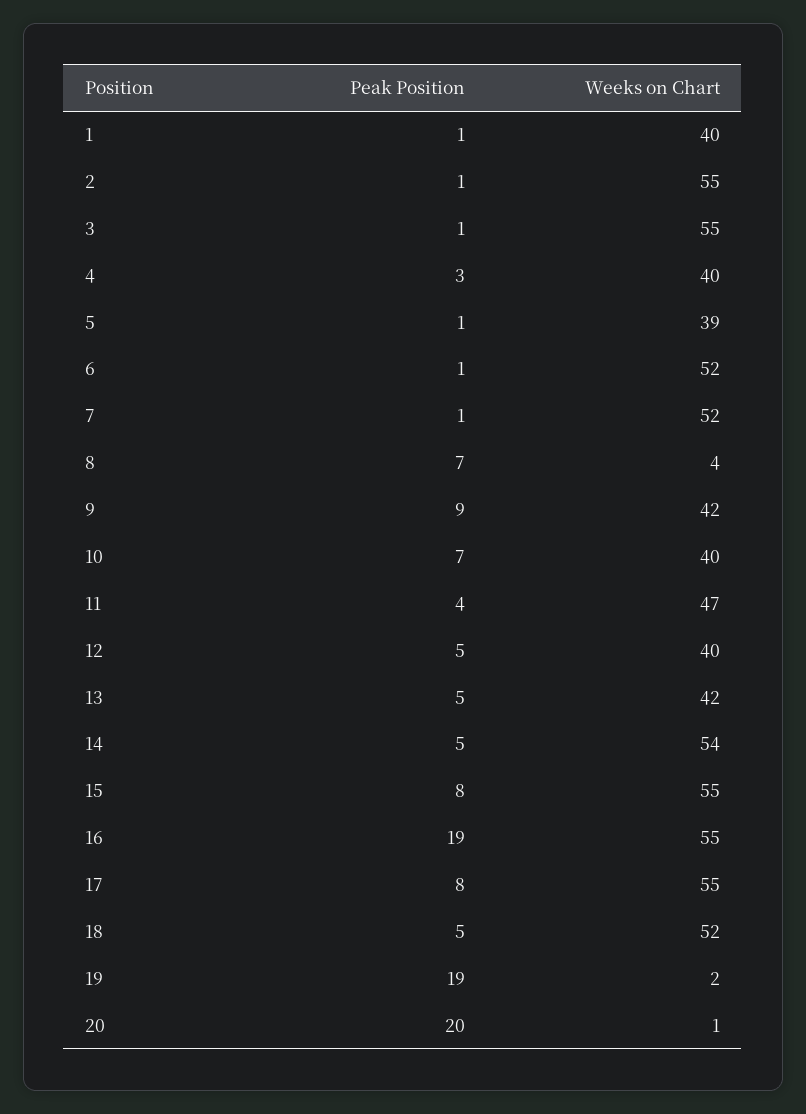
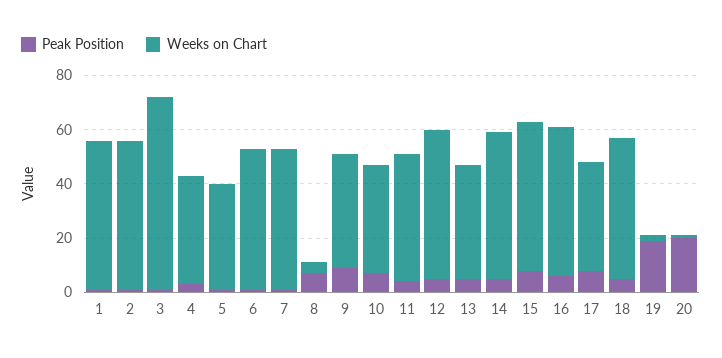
  {
    "Peak Position": {
      "1": 1,
      "2": 1,
      "3": 1,
      "4": 3,
      "5": 1,
      "6": 1,
      "7": 1,
      "8": 7,
      "9": 9,
      "10": 7,
      "11": 4,
      "12": 5,
      "13": 5,
      "14": 5,
      "15": 8,
-     "16": 19,
+     "16": 5,
      "17": 8,
      "18": 5,
      "19": 19,
      "20": 20
    },
    "Weeks on Chart": {
-     "1": 40,
+     "1": 55,
      "2": 55,
-     "3": 55,
+     "3": 70,
      "4": 40,
      "5": 39,
      "6": 52,
      "7": 52,
      "8": 4,
      "9": 42,
      "10": 40,
      "11": 47,
-     "12": 40,
+     "12": 55,
      "13": 42,
      "14": 54,
      "15": 55,
      "16": 55,
-     "17": 55,
+     "17": 40,
      "18": 52,
      "19": 2,
      "20": 1
    }
  }

